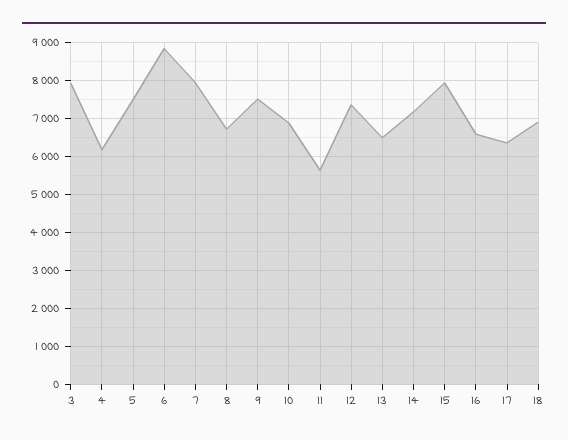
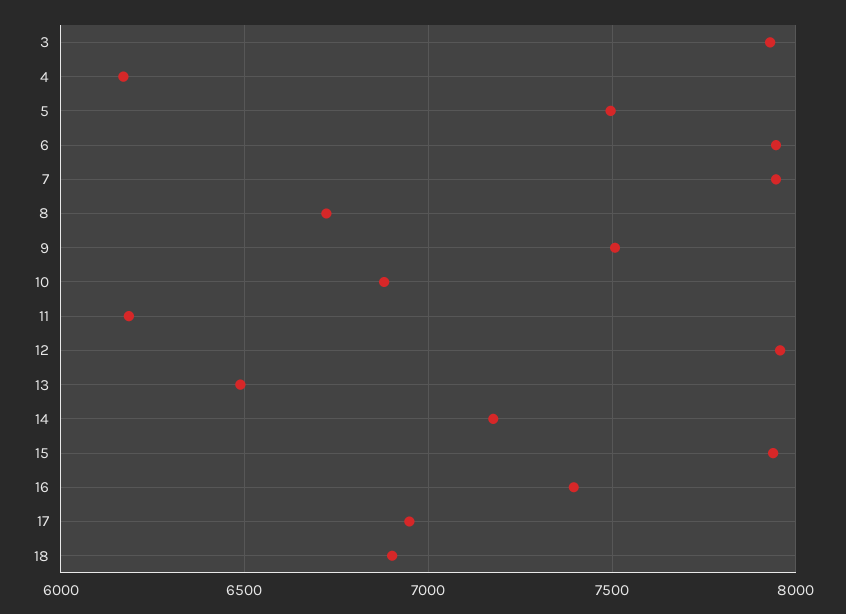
  {
    "3": 7950,
    "4": 6150,
    "5": 7500,
-   "6": 8800,
+   "6": 7950,
    "7": 7950,
    "8": 6700,
    "9": 7500,
    "10": 6900,
-   "11": 5600,
+   "11": 6200,
-   "12": 7400,
+   "12": 7950,
    "13": 6500,
    "14": 7200,
    "15": 7950,
-   "16": 6600,
+   "16": 7400,
-   "17": 6400,
+   "17": 6950,
    "18": 6900
  }

